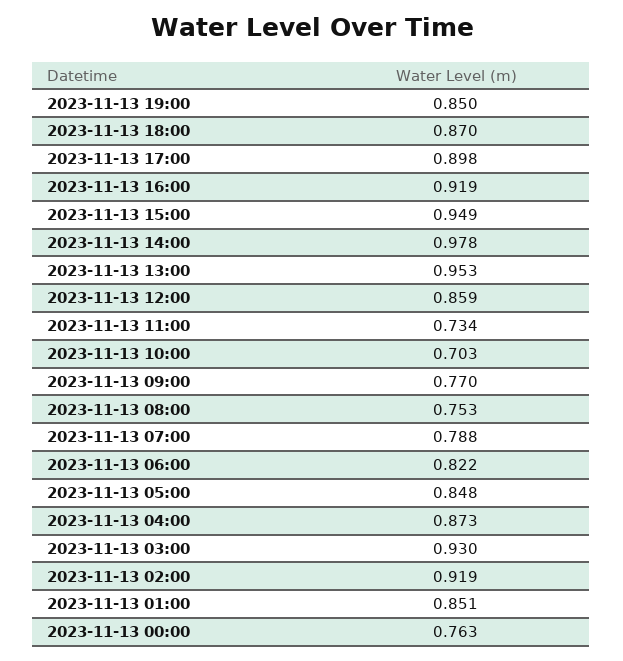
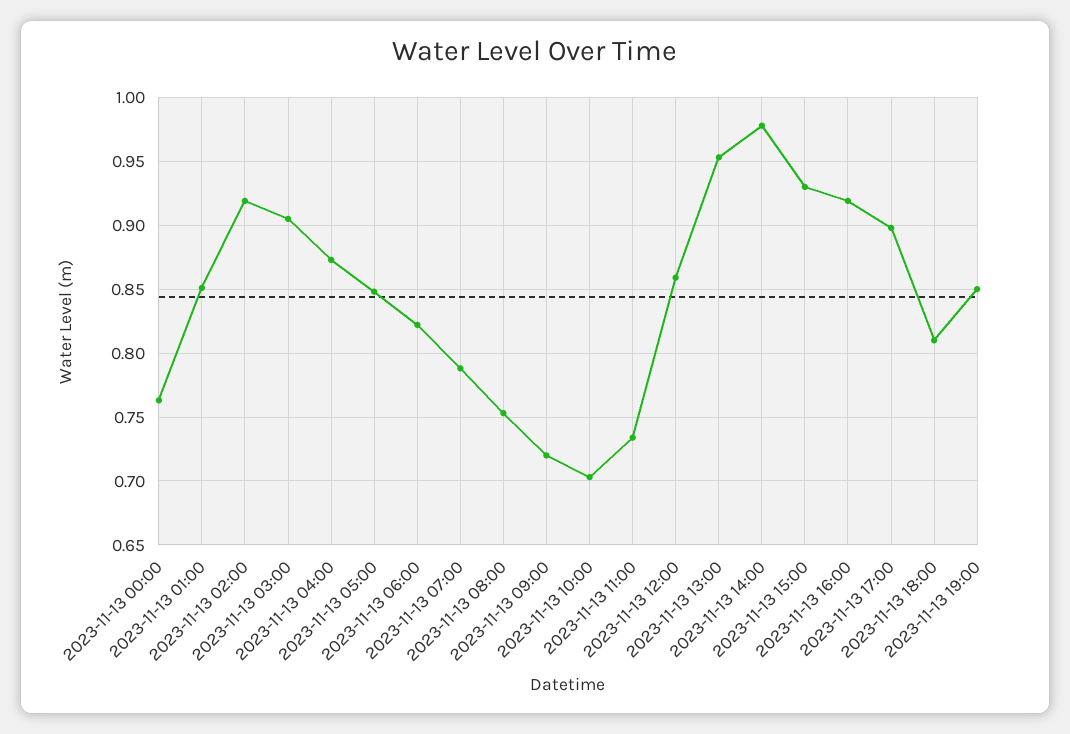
  {
    "2023-11-13 19:00": 0.85,
-   "2023-11-13 18:00": 0.87,
+   "2023-11-13 18:00": 0.81,
    "2023-11-13 17:00": 0.898,
    "2023-11-13 16:00": 0.919,
-   "2023-11-13 15:00": 0.949,
+   "2023-11-13 15:00": 0.93,
    "2023-11-13 14:00": 0.978,
    "2023-11-13 13:00": 0.953,
    "2023-11-13 12:00": 0.859,
    "2023-11-13 11:00": 0.734,
    "2023-11-13 10:00": 0.703,
-   "2023-11-13 09:00": 0.77,
+   "2023-11-13 09:00": 0.72,
    "2023-11-13 08:00": 0.753,
    "2023-11-13 07:00": 0.788,
    "2023-11-13 06:00": 0.822,
    "2023-11-13 05:00": 0.848,
    "2023-11-13 04:00": 0.873,
-   "2023-11-13 03:00": 0.93,
+   "2023-11-13 03:00": 0.905,
    "2023-11-13 02:00": 0.919,
    "2023-11-13 01:00": 0.851,
    "2023-11-13 00:00": 0.763
  }

